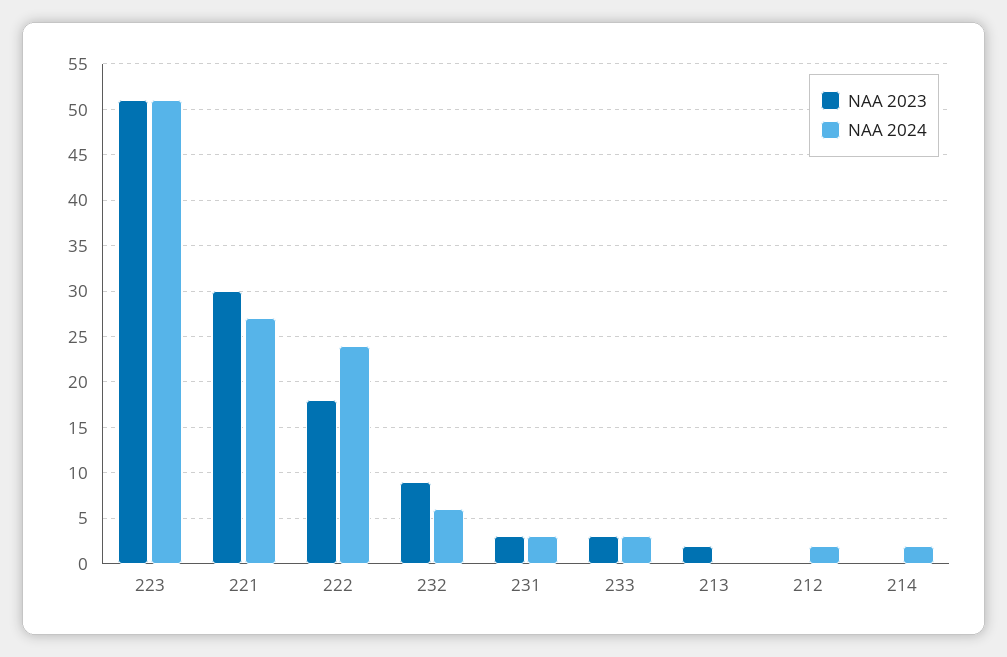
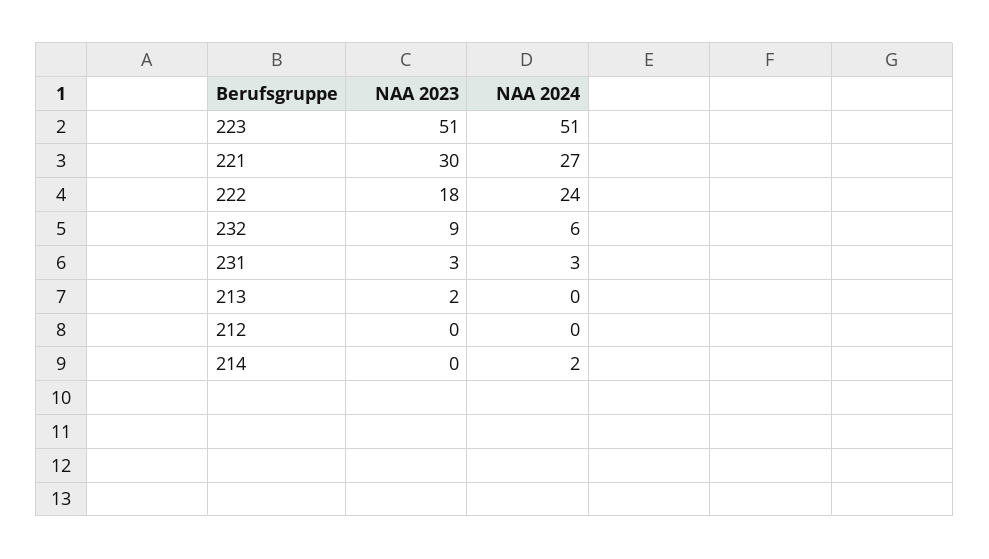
  {
    "NAA 2023": {
      "223": 51,
      "221": 30,
      "222": 18,
      "232": 9,
      "231": 3,
-     "233": 3,
      "213": 2,
      "212": 0,
      "214": 0
    },
    "NAA 2024": {
      "223": 51,
      "221": 27,
      "222": 24,
      "232": 6,
      "231": 3,
-     "233": 3,
      "213": 0,
-     "212": 2,
+     "212": 0,
      "214": 2
    }
  }

